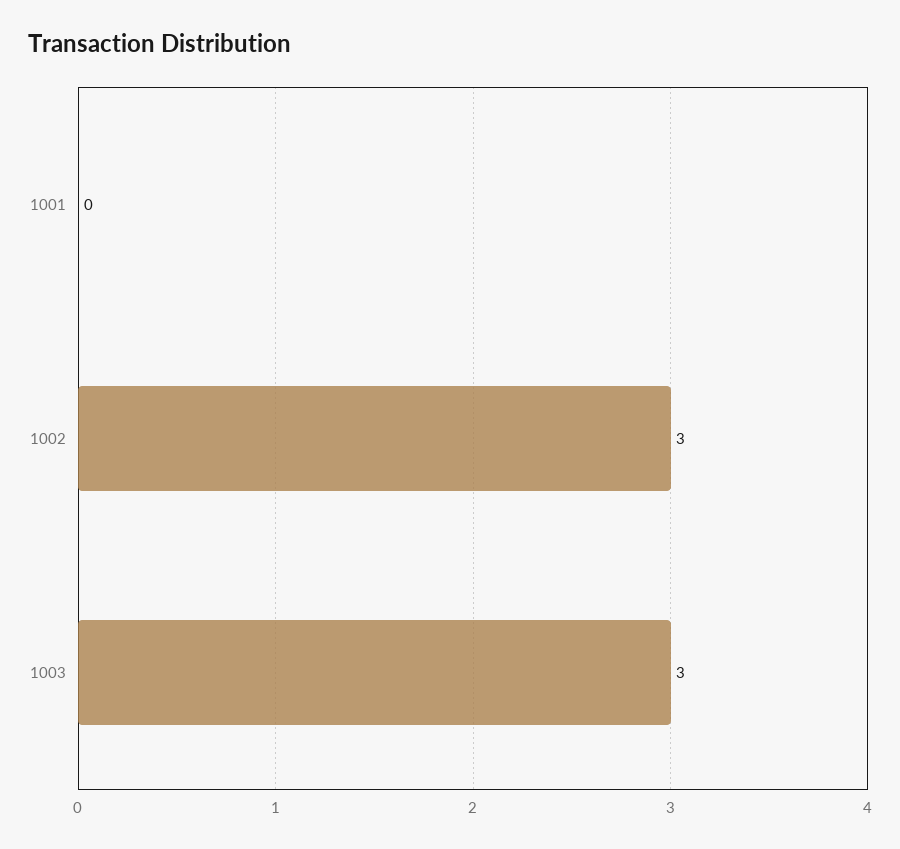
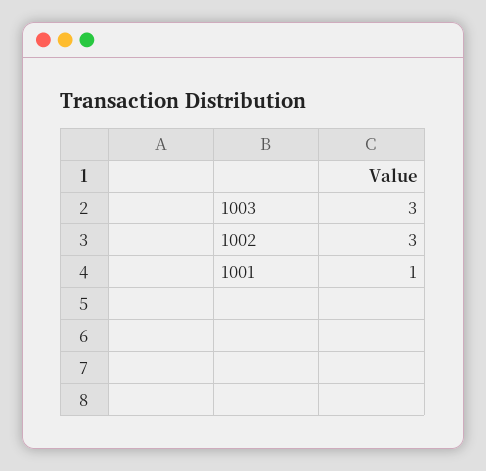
  {
-   "1001": 0,
+   "1001": 1,
    "1002": 3,
    "1003": 3
  }

